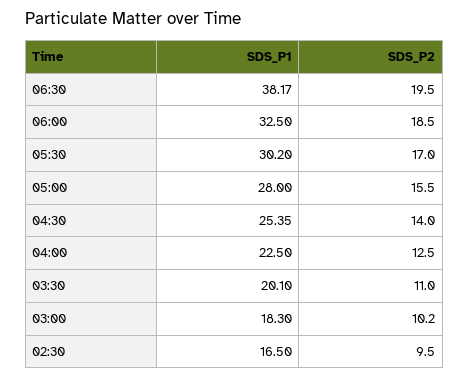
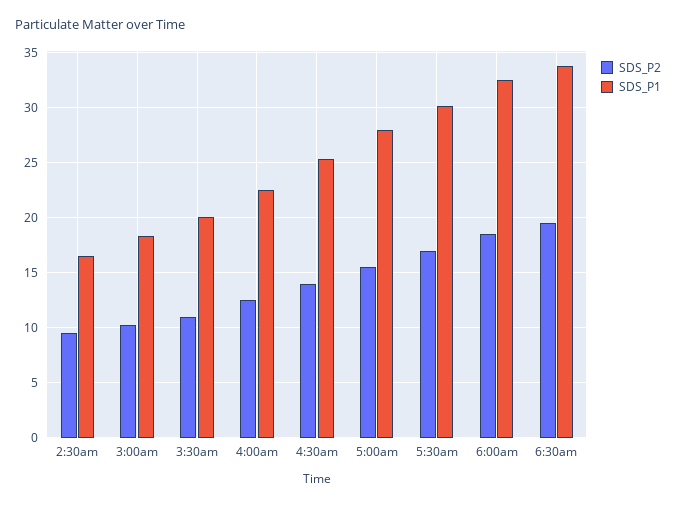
  {
    "SDS_P1": {
-     "06:30": 38.17,
+     "06:30": 34,
      "06:00": 32.5,
      "05:30": 30.2,
      "05:00": 28,
      "04:30": 25.35,
      "04:00": 22.5,
      "03:30": 20.1,
      "03:00": 18.3,
      "02:30": 16.5
    },
    "SDS_P2": {
      "06:30": 19.5,
      "06:00": 18.5,
      "05:30": 17,
      "05:00": 15.5,
      "04:30": 14,
      "04:00": 12.5,
      "03:30": 11,
      "03:00": 10.2,
      "02:30": 9.5
    }
  }

